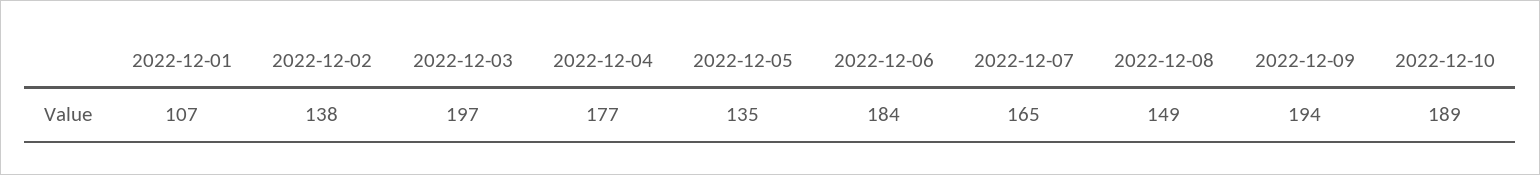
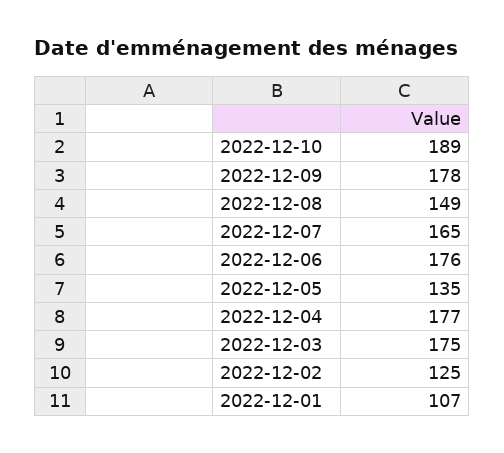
  {
    "2022-12-01": 107,
-   "2022-12-02": 138,
+   "2022-12-02": 125,
-   "2022-12-03": 197,
+   "2022-12-03": 175,
    "2022-12-04": 177,
    "2022-12-05": 135,
-   "2022-12-06": 184,
+   "2022-12-06": 176,
    "2022-12-07": 165,
    "2022-12-08": 149,
-   "2022-12-09": 194,
+   "2022-12-09": 178,
    "2022-12-10": 189
  }

